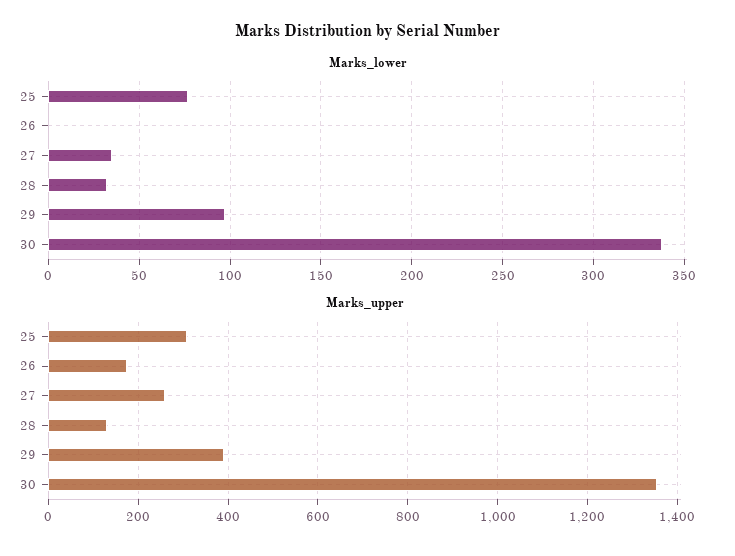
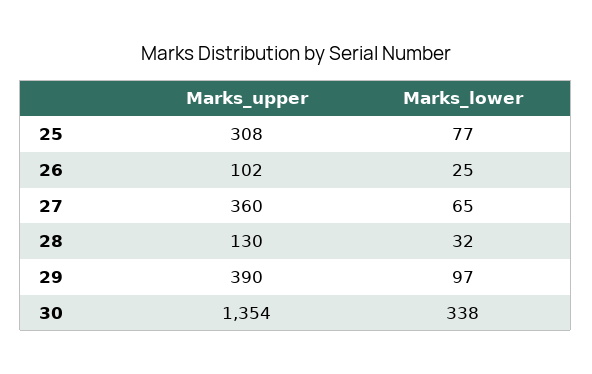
  {
    "Marks_lower": {
      "25": 77,
-     "26": 0,
+     "26": 25,
-     "27": 35,
+     "27": 65,
      "28": 32,
      "29": 97,
      "30": 338
    },
    "Marks_upper": {
      "25": 308,
-     "26": 180,
+     "26": 102,
-     "27": 260,
+     "27": 360,
      "28": 130,
      "29": 390,
      "30": 1354
    }
  }

